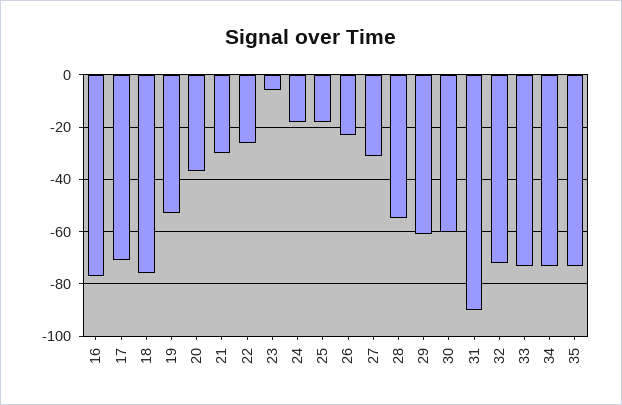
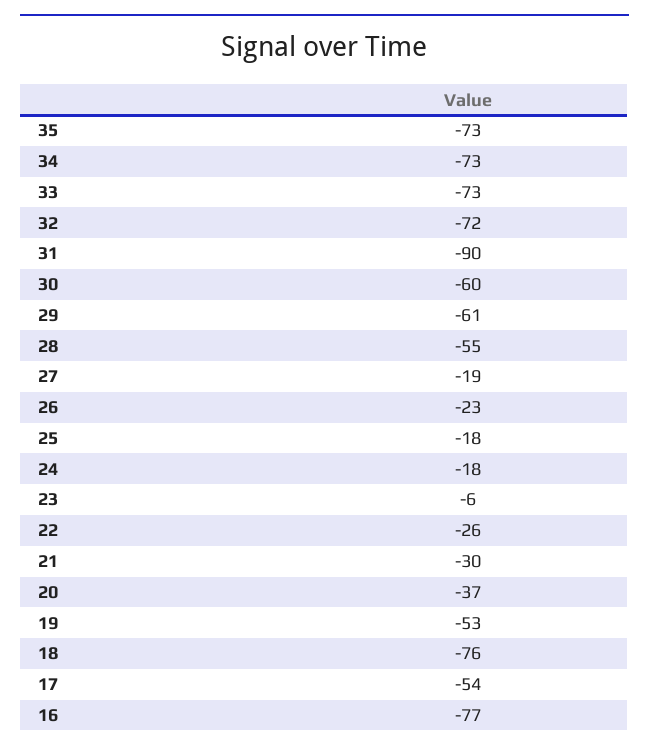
  {
    "16": -77,
-   "17": -70,
+   "17": -54,
    "18": -76,
    "19": -53,
    "20": -37,
    "21": -30,
    "22": -26,
    "23": -6,
    "24": -18,
    "25": -18,
    "26": -23,
-   "27": -30,
+   "27": -19,
    "28": -55,
    "29": -61,
    "30": -60,
    "31": -90,
    "32": -72,
    "33": -73,
    "34": -73,
    "35": -73
  }

